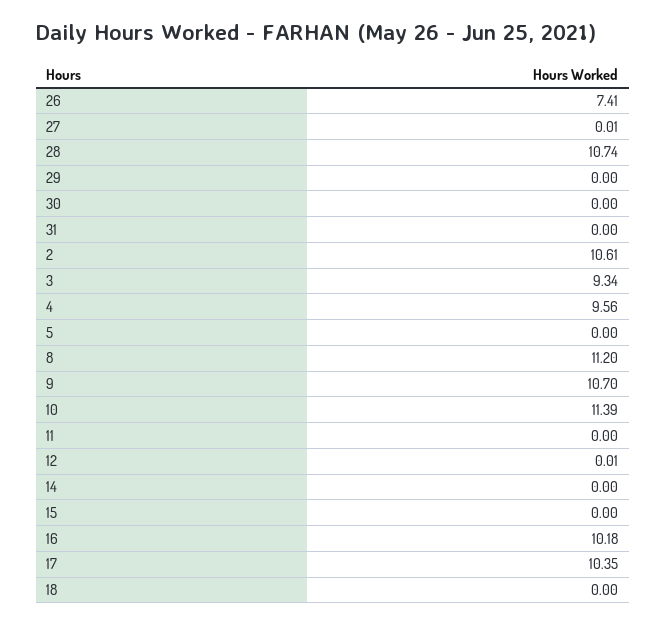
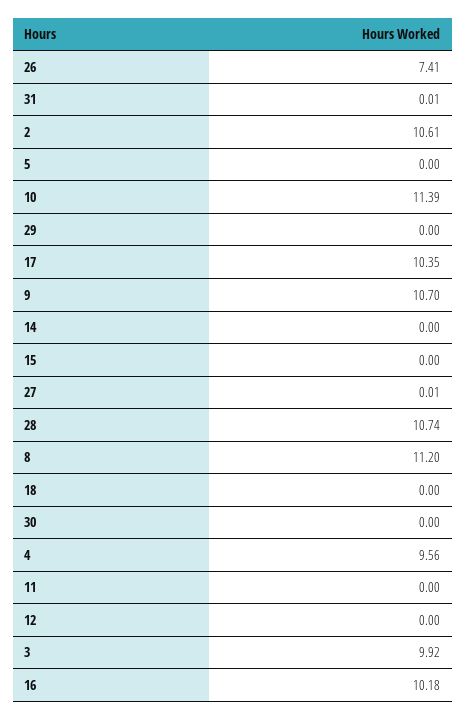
  {
    "26": 7.41,
    "27": 0.01,
    "28": 10.74,
    "29": 0,
    "30": 0,
-   "31": 0,
+   "31": 0.01,
    "2": 10.61,
-   "3": 9.34,
+   "3": 9.92,
    "4": 9.56,
    "5": 0,
    "8": 11.2,
    "9": 10.7,
    "10": 11.39,
    "11": 0,
-   "12": 0.01,
+   "12": 0,
    "14": 0,
    "15": 0,
    "16": 10.18,
    "17": 10.35,
    "18": 0
  }

